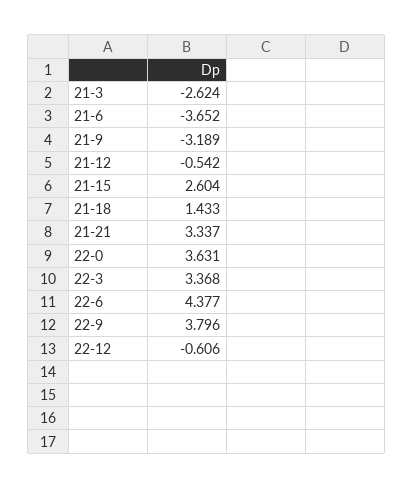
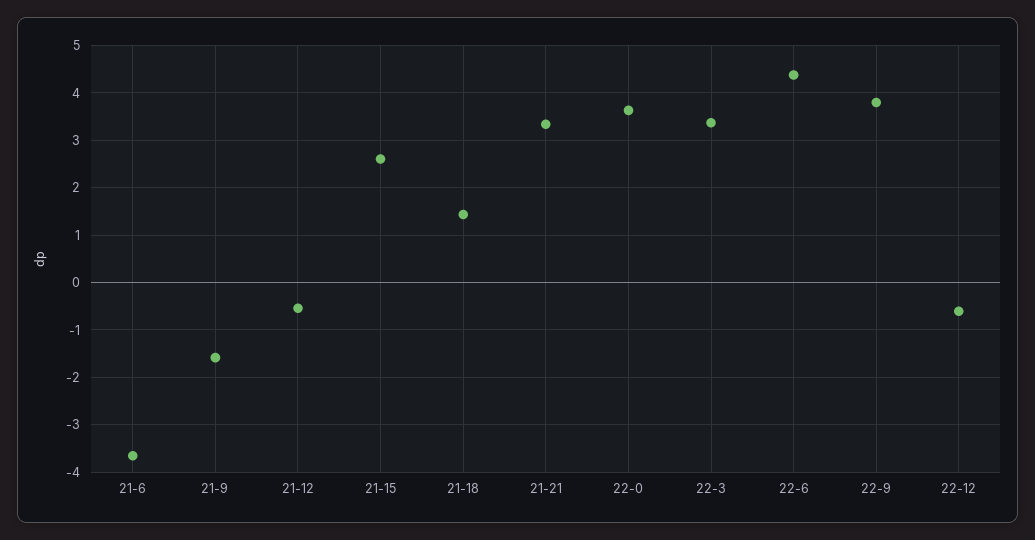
  {
-   "21-3": -2.624,
    "21-6": -3.652,
-   "21-9": -3.189,
+   "21-9": -1.6,
    "21-12": -0.542,
    "21-15": 2.604,
    "21-18": 1.433,
    "21-21": 3.337,
    "22-0": 3.631,
    "22-3": 3.368,
    "22-6": 4.377,
    "22-9": 3.796,
    "22-12": -0.606
  }

